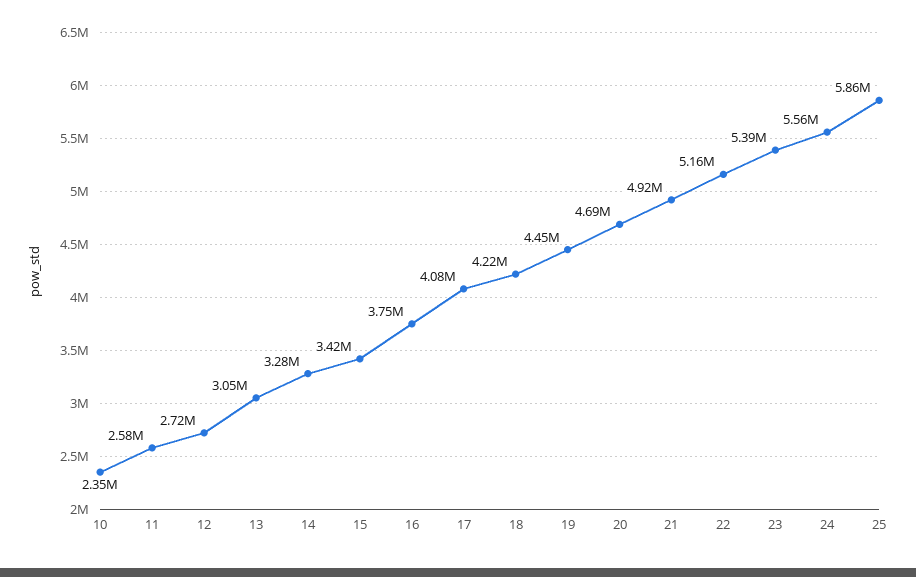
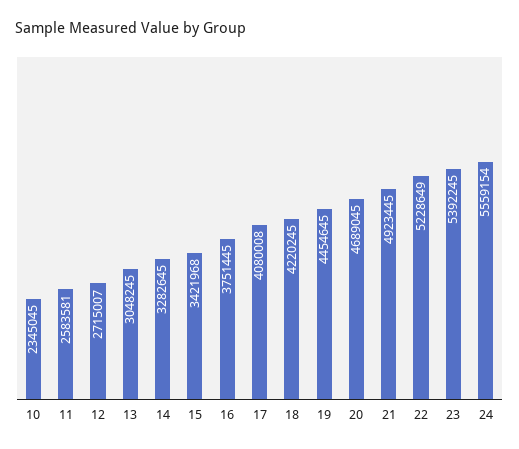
  {
    "10": 2345045,
    "11": 2583581,
    "12": 2715007,
    "13": 3048245,
    "14": 3282645,
    "15": 3421968,
    "16": 3751445,
    "17": 4080008,
    "18": 4220245,
    "19": 4454645,
    "20": 4689045,
    "21": 4923445,
-   "22": 5160000,
+   "22": 5228649,
    "23": 5392245,
-   "24": 5559154,
+   "24": 5559154
-   "25": 5860000
  }

